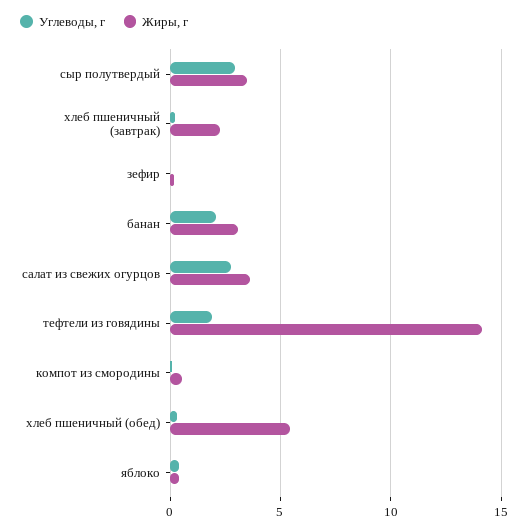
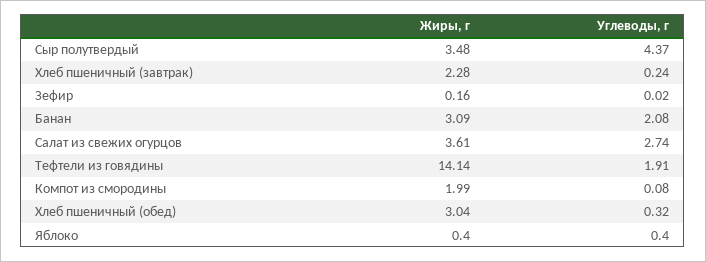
  {
    "Углеводы, г": {
-     "сыр полутвердый": 3,
+     "сыр полутвердый": 4.37,
      "хлеб пшеничный (завтрак)": 0.24,
      "зефир": 0.02,
      "банан": 2.08,
      "салат из свежих огурцов": 2.74,
      "тефтели из говядины": 1.91,
      "компот из смородины": 0.08,
      "хлеб пшеничный (обед)": 0.32,
      "яблоко": 0.4
    },
    "Жиры, г": {
      "сыр полутвердый": 3.48,
      "хлеб пшеничный (завтрак)": 2.28,
      "зефир": 0.16,
      "банан": 3.09,
      "салат из свежих огурцов": 3.61,
      "тефтели из говядины": 14.14,
-     "компот из смородины": 0.5,
+     "компот из смородины": 1.99,
-     "хлеб пшеничный (обед)": 5.5,
+     "хлеб пшеничный (обед)": 3.04,
      "яблоко": 0.4
    }
  }

